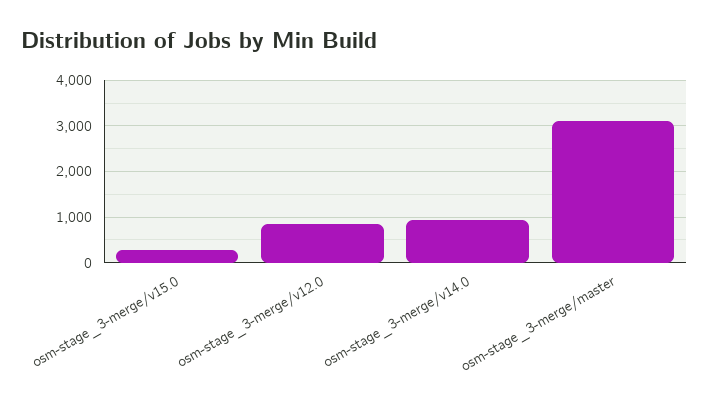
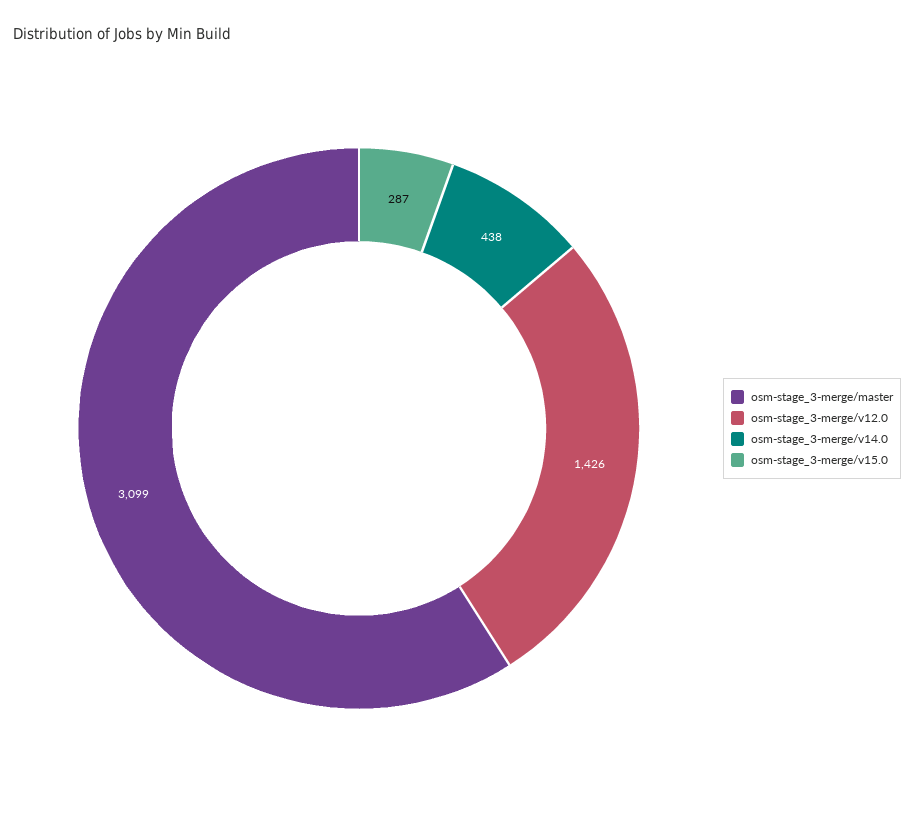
  {
    "osm-stage_3-merge/v15.0": 287,
-   "osm-stage_3-merge/v12.0": 800,
+   "osm-stage_3-merge/v12.0": 1426,
-   "osm-stage_3-merge/v14.0": 1000,
+   "osm-stage_3-merge/v14.0": 438,
    "osm-stage_3-merge/master": 3099
  }

